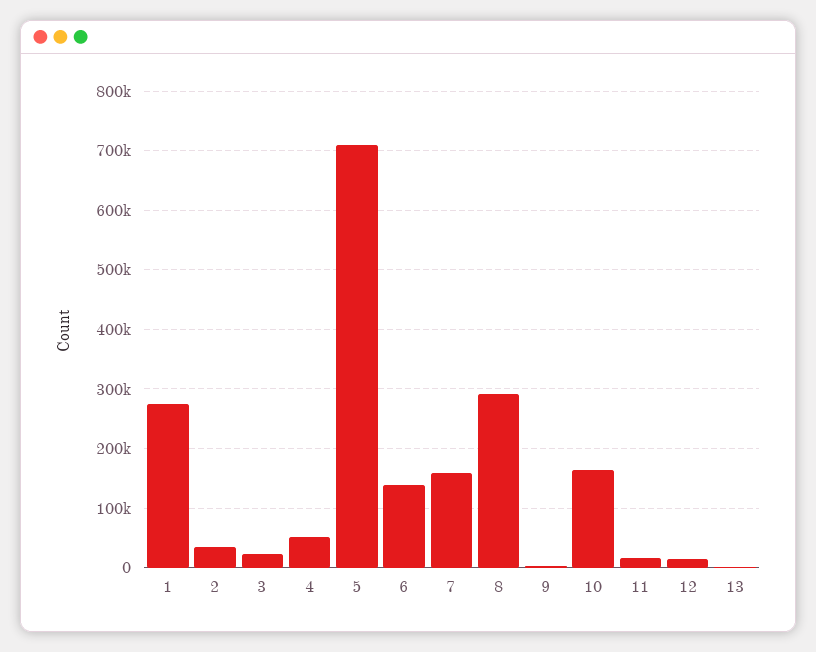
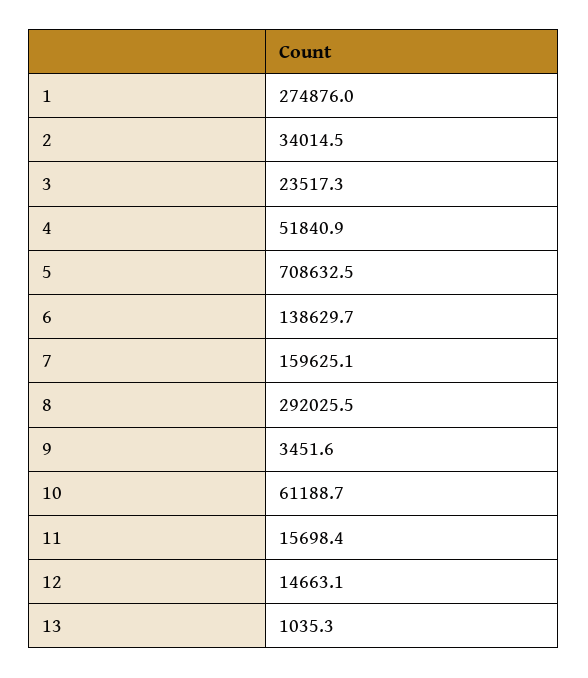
  {
    "1": 274876,
    "2": 34014.5,
    "3": 23517.3,
    "4": 51840.9,
    "5": 708632.5,
    "6": 138629.7,
    "7": 159625.1,
    "8": 292025.5,
    "9": 3451.6,
-   "10": 160000,
+   "10": 61188.7,
    "11": 15698.4,
    "12": 14663.1,
    "13": 1035.3
  }

